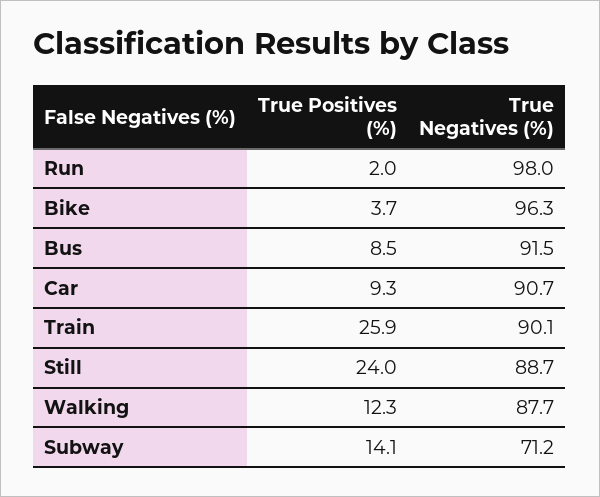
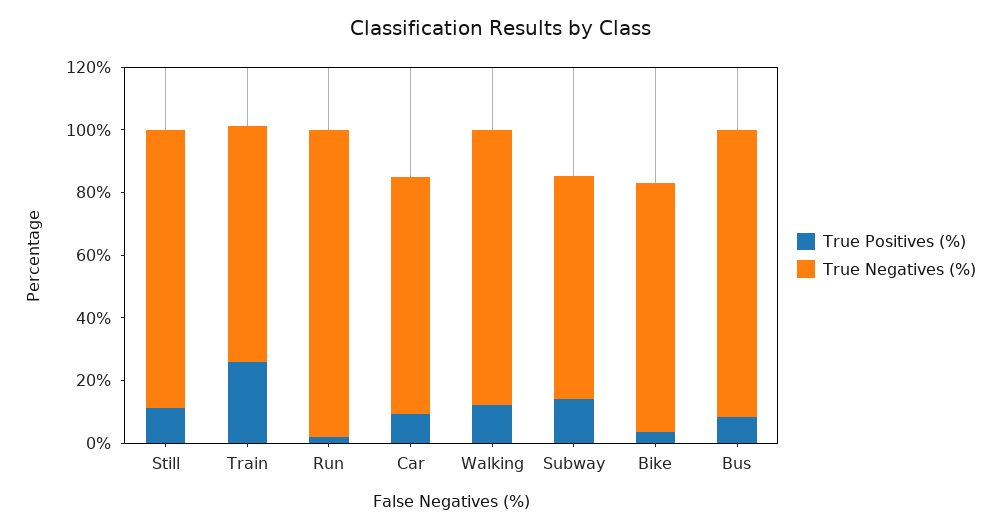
  {
    "True Positives (%)": {
      "Run": 2,
      "Bike": 3.7,
      "Bus": 8.5,
      "Car": 9.3,
      "Train": 25.9,
-     "Still": 24,
+     "Still": 10,
      "Walking": 12.3,
      "Subway": 14.1
    },
    "True Negatives (%)": {
      "Run": 98,
-     "Bike": 96.3,
+     "Bike": 80,
      "Bus": 91.5,
-     "Car": 90.7,
+     "Car": 75,
-     "Train": 90.1,
+     "Train": 75,
      "Still": 88.7,
      "Walking": 87.7,
      "Subway": 71.2
    }
  }

